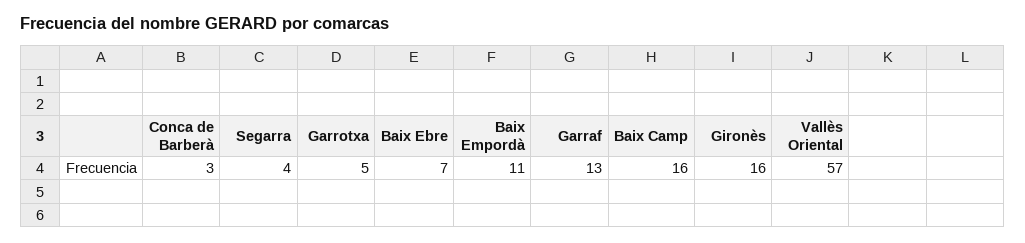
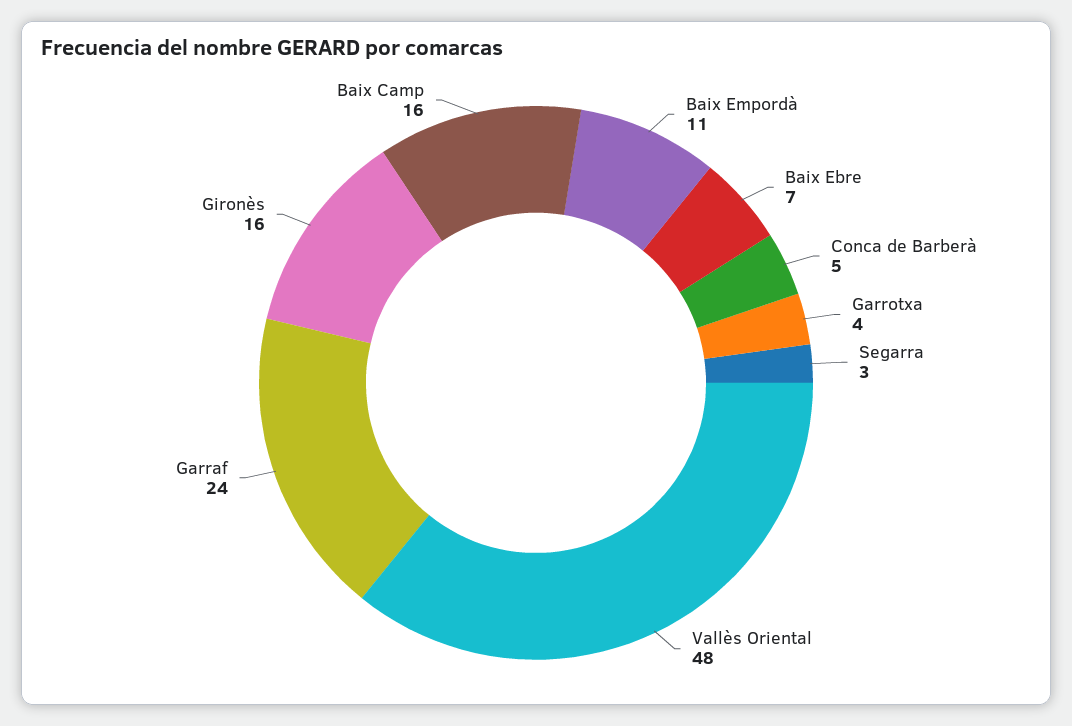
  {
-   "Conca de Barberà": 3,
+   "Conca de Barberà": 5,
-   "Segarra": 4,
+   "Segarra": 3,
-   "Garrotxa": 5,
+   "Garrotxa": 4,
    "Baix Ebre": 7,
    "Baix Empordà": 11,
-   "Garraf": 13,
+   "Garraf": 24,
    "Baix Camp": 16,
    "Gironès": 16,
-   "Vallès Oriental": 57
+   "Vallès Oriental": 48
  }

